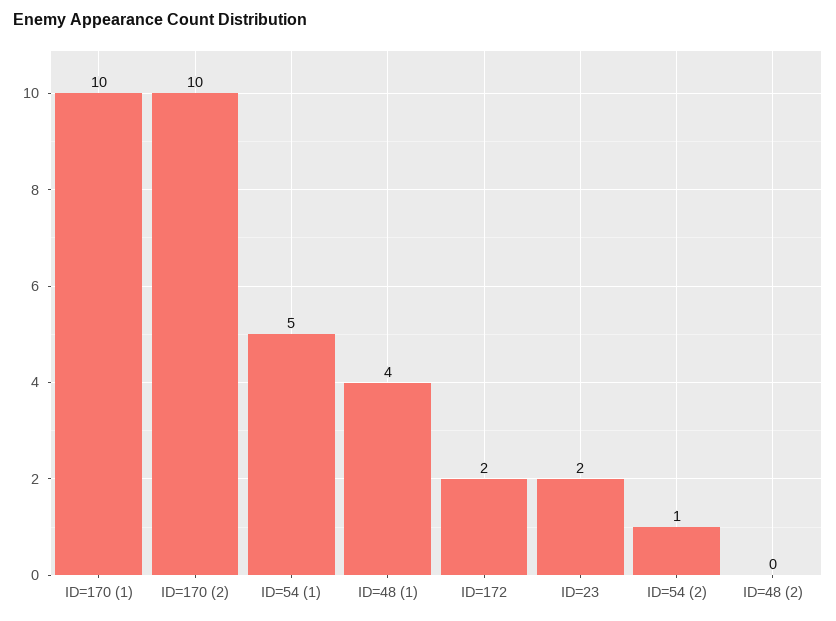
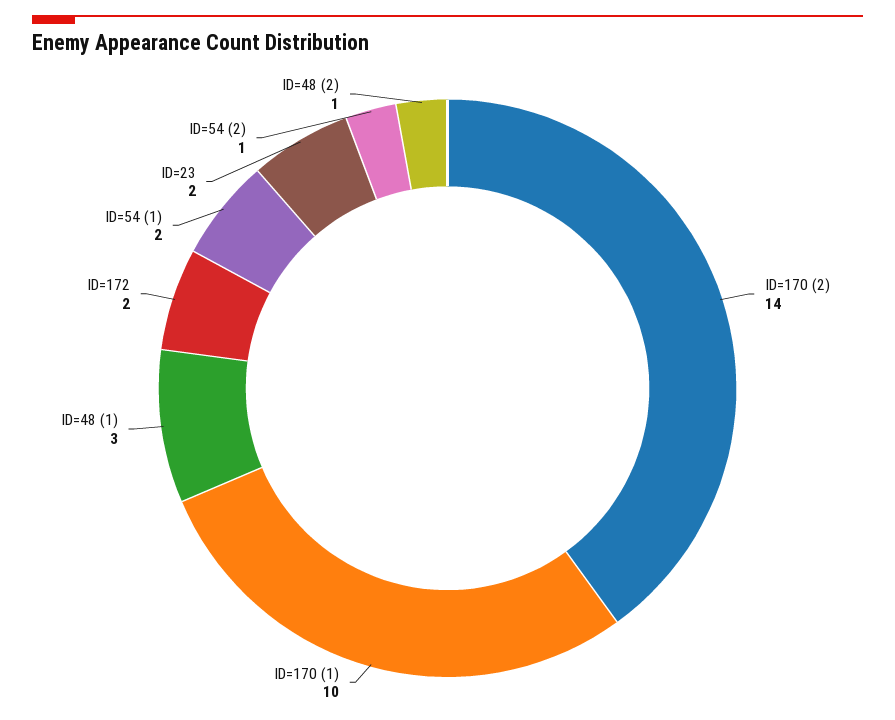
  {
    "ID=170 (1)": 10,
-   "ID=170 (2)": 10,
+   "ID=170 (2)": 14,
-   "ID=54 (1)": 5,
+   "ID=54 (1)": 2,
-   "ID=48 (1)": 4,
+   "ID=48 (1)": 3,
    "ID=172": 2,
    "ID=23": 2,
    "ID=54 (2)": 1,
-   "ID=48 (2)": 0
+   "ID=48 (2)": 1
  }

